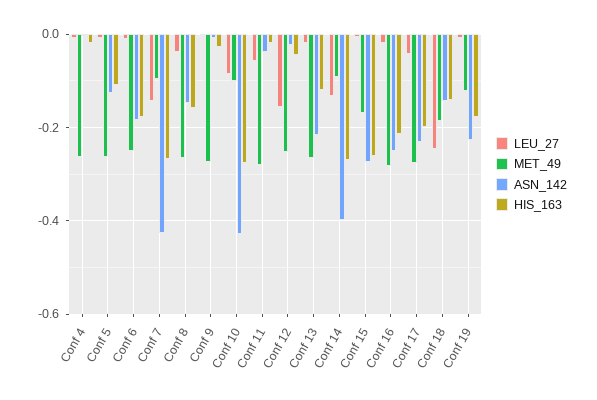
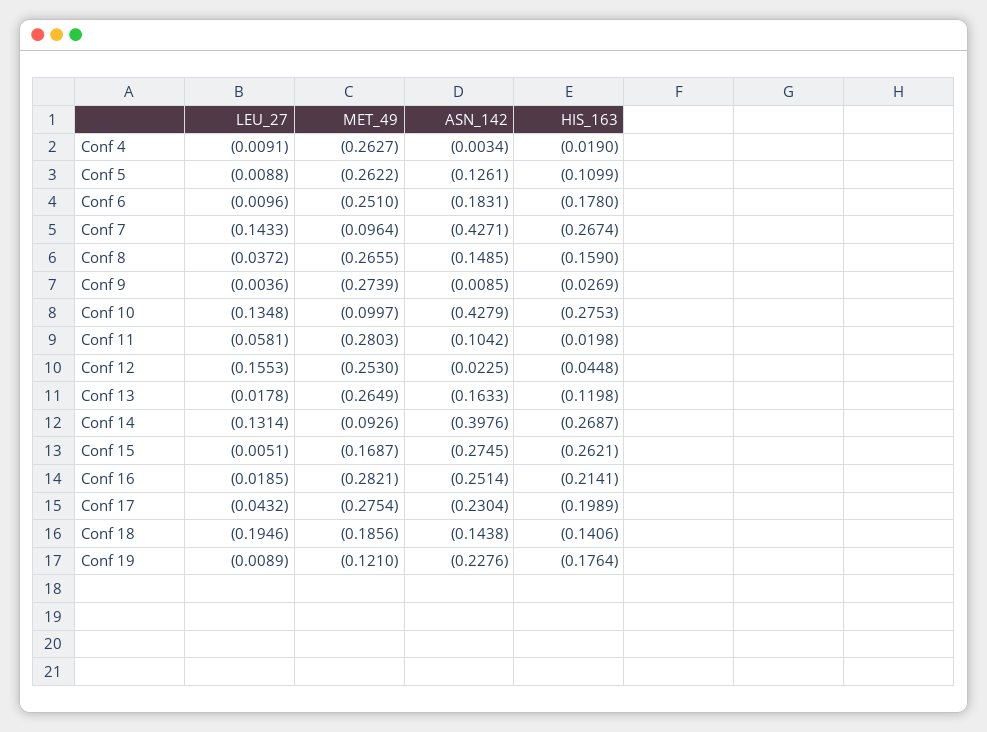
  {
    "LEU_27": {
      "Conf 4": -0.0091,
      "Conf 5": -0.0088,
      "Conf 6": -0.0096,
      "Conf 7": -0.1433,
      "Conf 8": -0.0372,
      "Conf 9": -0.0036,
-     "Conf 10": -0.08,
+     "Conf 10": -0.1348,
      "Conf 11": -0.0581,
      "Conf 12": -0.1553,
      "Conf 13": -0.0178,
      "Conf 14": -0.1314,
      "Conf 15": -0.0051,
      "Conf 16": -0.0185,
      "Conf 17": -0.0432,
-     "Conf 18": -0.24,
+     "Conf 18": -0.1946,
      "Conf 19": -0.0089
    },
    "MET_49": {
      "Conf 4": -0.2627,
      "Conf 5": -0.2622,
      "Conf 6": -0.251,
      "Conf 7": -0.0964,
      "Conf 8": -0.2655,
      "Conf 9": -0.2739,
      "Conf 10": -0.0997,
      "Conf 11": -0.2803,
      "Conf 12": -0.253,
      "Conf 13": -0.2649,
      "Conf 14": -0.0926,
      "Conf 15": -0.1687,
      "Conf 16": -0.2821,
      "Conf 17": -0.2754,
      "Conf 18": -0.1856,
      "Conf 19": -0.121
    },
    "ASN_142": {
      "Conf 4": -0.0034,
      "Conf 5": -0.1261,
      "Conf 6": -0.1831,
      "Conf 7": -0.4271,
      "Conf 8": -0.1485,
      "Conf 9": -0.0085,
      "Conf 10": -0.4279,
-     "Conf 11": -0.04,
+     "Conf 11": -0.1042,
      "Conf 12": -0.0225,
-     "Conf 13": -0.22,
+     "Conf 13": -0.1633,
      "Conf 14": -0.3976,
      "Conf 15": -0.2745,
      "Conf 16": -0.2514,
      "Conf 17": -0.2304,
      "Conf 18": -0.1438,
      "Conf 19": -0.2276
    },
    "HIS_163": {
      "Conf 4": -0.019,
      "Conf 5": -0.1099,
      "Conf 6": -0.178,
      "Conf 7": -0.2674,
      "Conf 8": -0.159,
      "Conf 9": -0.0269,
      "Conf 10": -0.2753,
      "Conf 11": -0.0198,
      "Conf 12": -0.0448,
      "Conf 13": -0.1198,
      "Conf 14": -0.2687,
      "Conf 15": -0.2621,
      "Conf 16": -0.2141,
      "Conf 17": -0.1989,
      "Conf 18": -0.1406,
      "Conf 19": -0.1764
    }
  }

